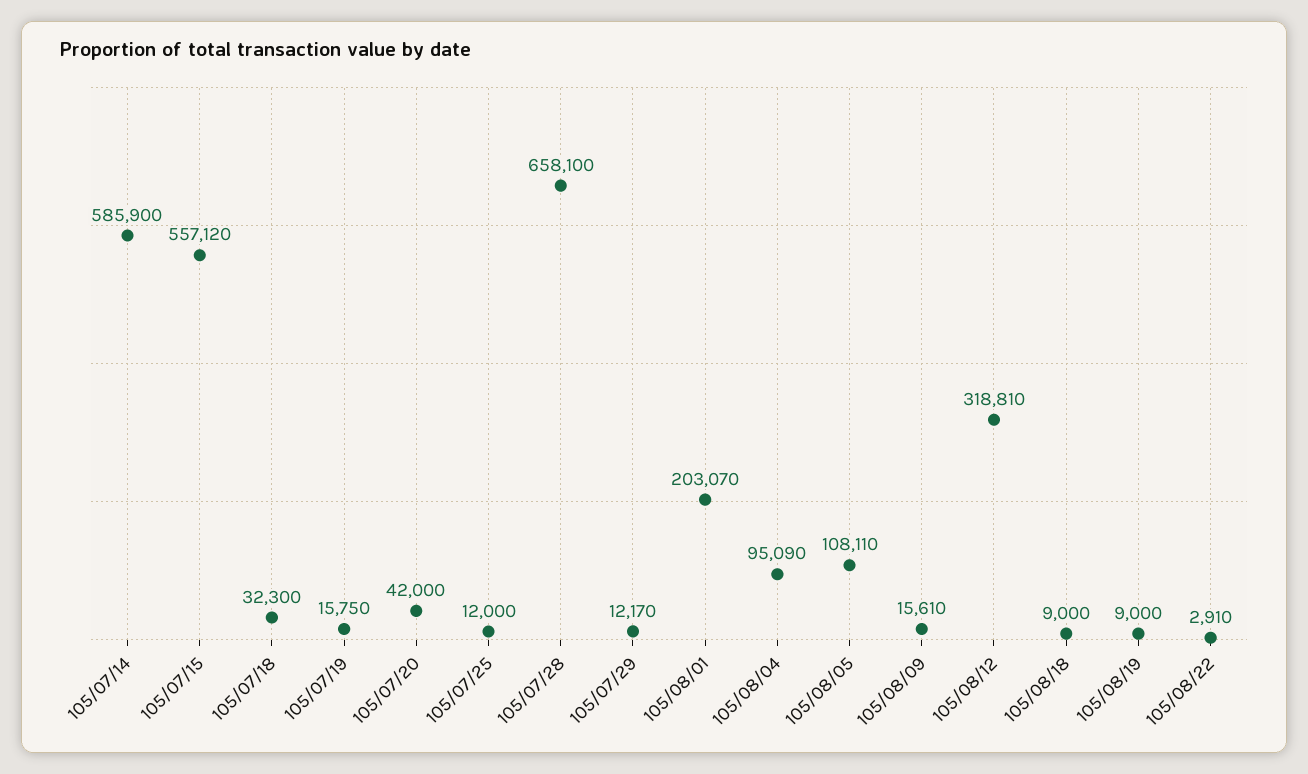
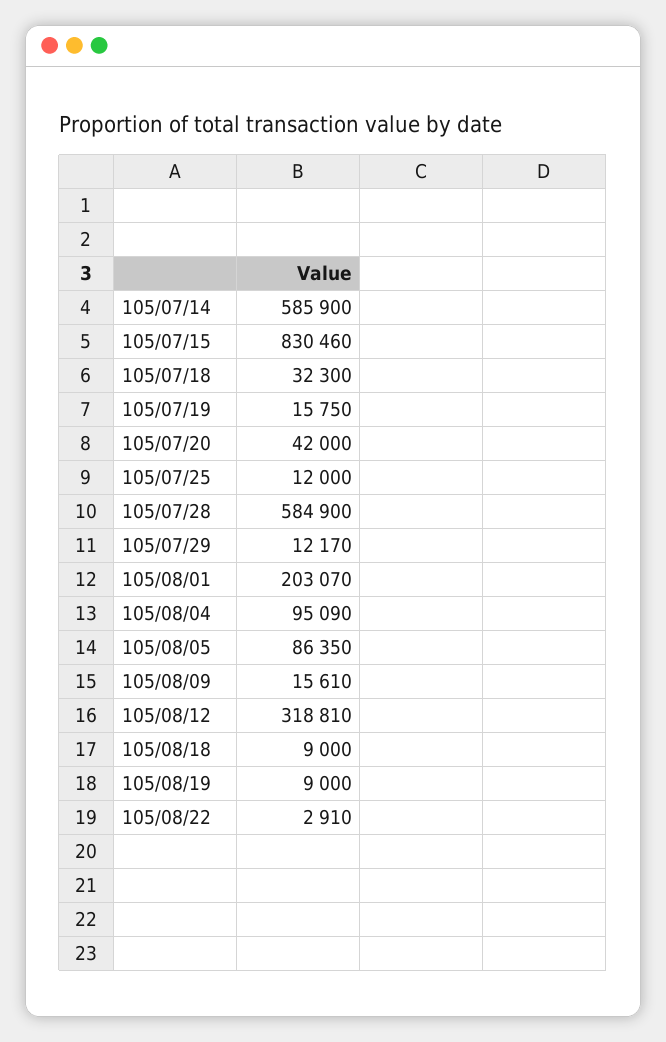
  {
    "105/07/14": 585900,
-   "105/07/15": 557120,
+   "105/07/15": 830460,
    "105/07/18": 32300,
    "105/07/19": 15750,
    "105/07/20": 42000,
    "105/07/25": 12000,
-   "105/07/28": 658100,
+   "105/07/28": 584900,
    "105/07/29": 12170,
    "105/08/01": 203070,
    "105/08/04": 95090,
-   "105/08/05": 108110,
+   "105/08/05": 86350,
    "105/08/09": 15610,
    "105/08/12": 318810,
    "105/08/18": 9000,
    "105/08/19": 9000,
    "105/08/22": 2910
  }

